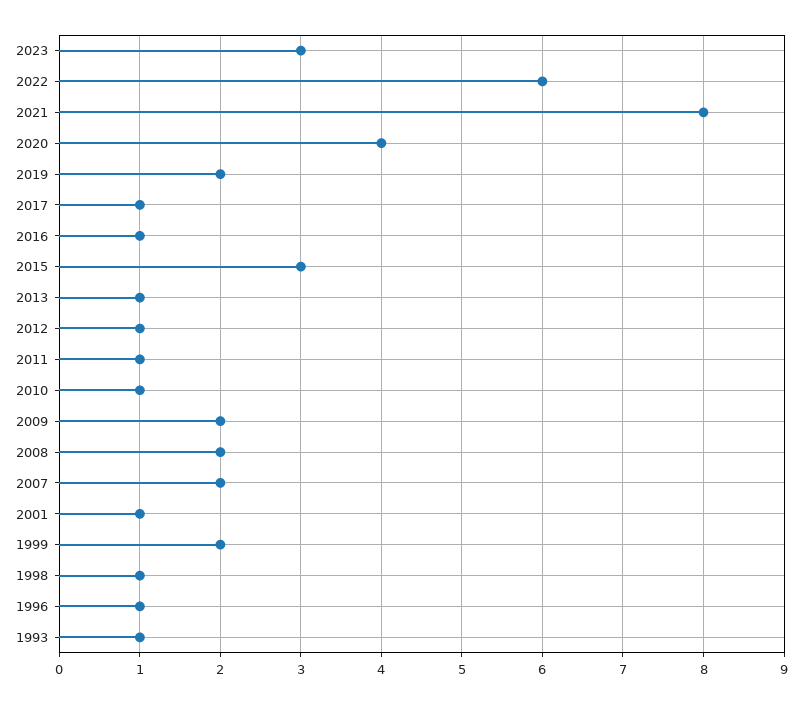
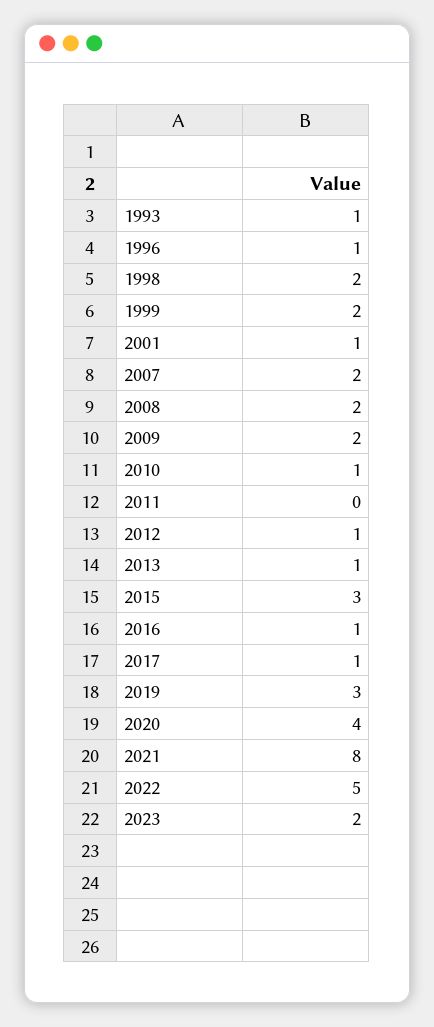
  {
-   "2023": 3,
+   "2023": 2,
-   "2022": 6,
+   "2022": 5,
    "2021": 8,
    "2020": 4,
-   "2019": 2,
+   "2019": 3,
    "2017": 1,
    "2016": 1,
    "2015": 3,
    "2013": 1,
    "2012": 1,
-   "2011": 1,
+   "2011": 0,
    "2010": 1,
    "2009": 2,
    "2008": 2,
    "2007": 2,
    "2001": 1,
    "1999": 2,
-   "1998": 1,
+   "1998": 2,
    "1996": 1,
    "1993": 1
  }

